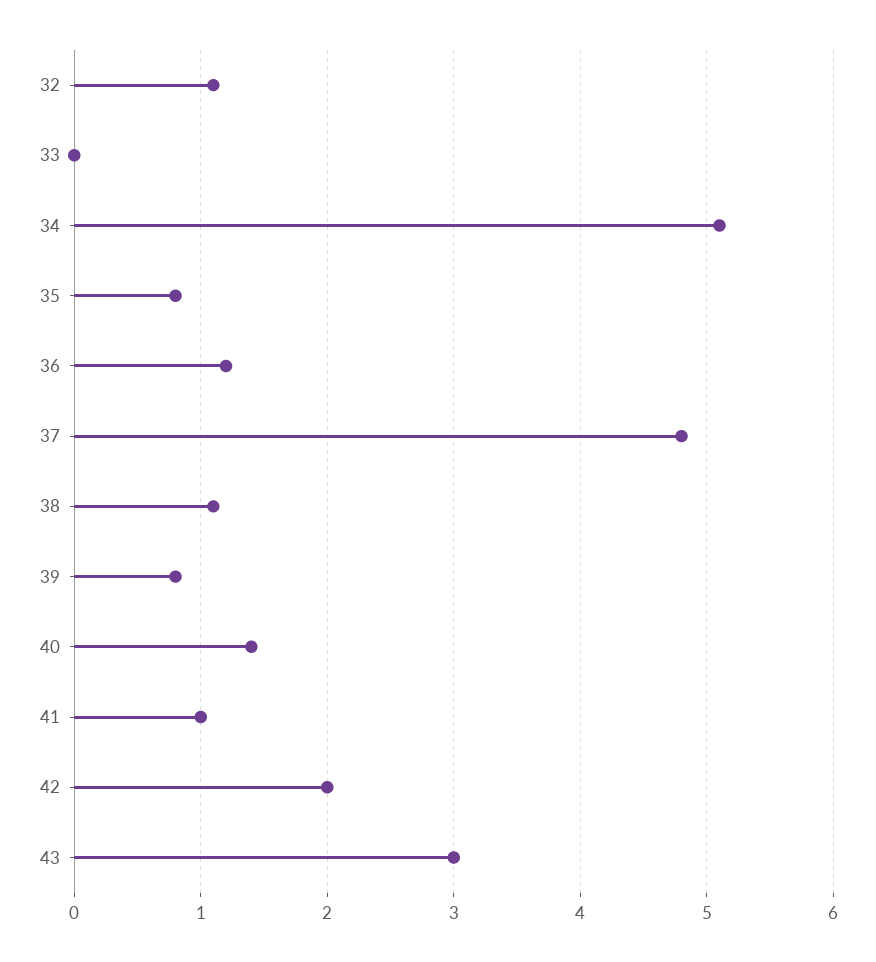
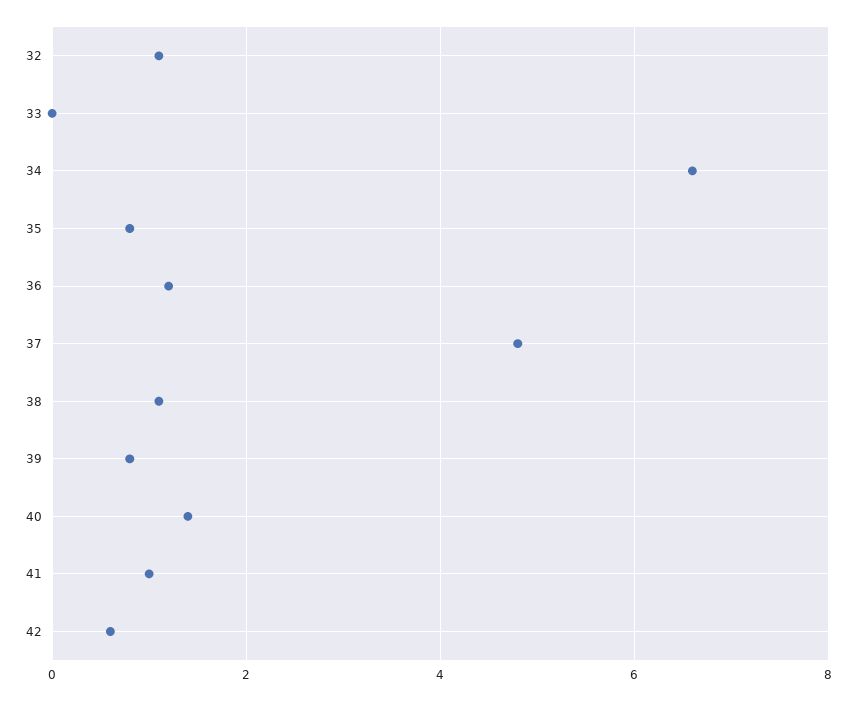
  {
    "32": 1.1,
    "33": 0,
-   "34": 5.1,
+   "34": 6.5,
    "35": 0.8,
    "36": 1.2,
    "37": 4.8,
    "38": 1.1,
    "39": 0.8,
    "40": 1.4,
    "41": 1,
-   "42": 2,
+   "42": 0.5
-   "43": 3
  }

